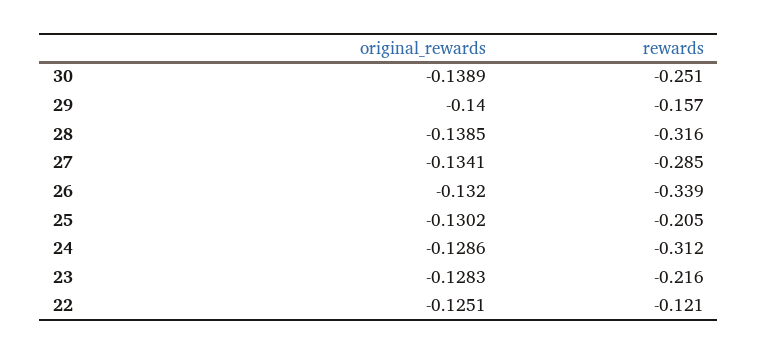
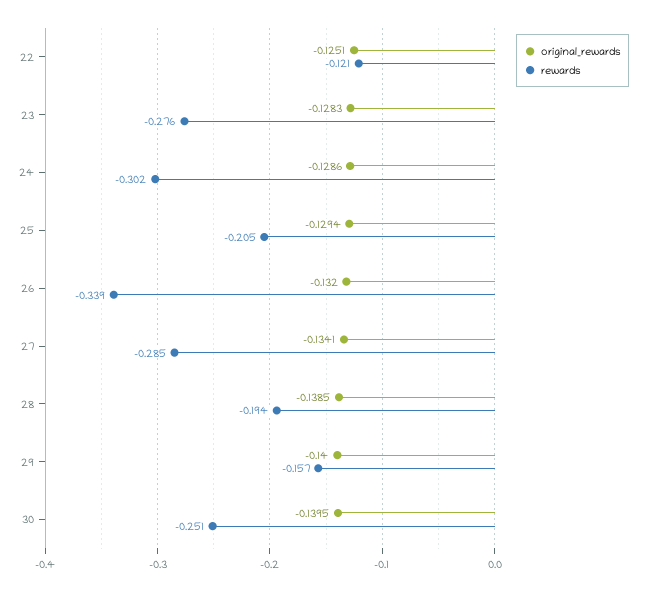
  {
    "original_rewards": {
-     "30": -0.1389,
+     "30": -0.1395,
      "29": -0.14,
      "28": -0.1385,
      "27": -0.1341,
      "26": -0.132,
-     "25": -0.1302,
+     "25": -0.1294,
      "24": -0.1286,
      "23": -0.1283,
      "22": -0.1251
    },
    "rewards": {
      "30": -0.251,
      "29": -0.157,
-     "28": -0.316,
+     "28": -0.194,
      "27": -0.285,
      "26": -0.339,
      "25": -0.205,
-     "24": -0.312,
+     "24": -0.302,
-     "23": -0.216,
+     "23": -0.276,
      "22": -0.121
    }
  }

